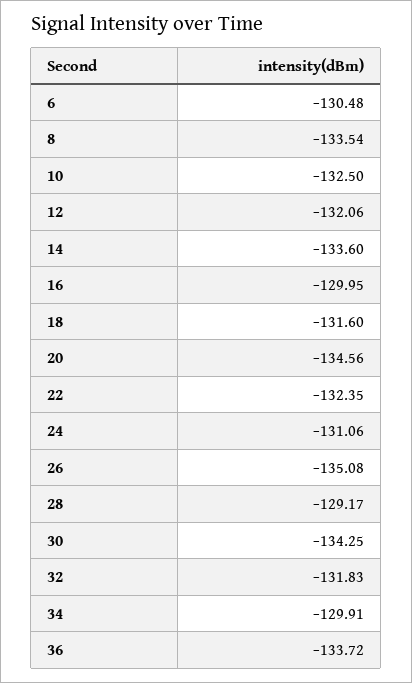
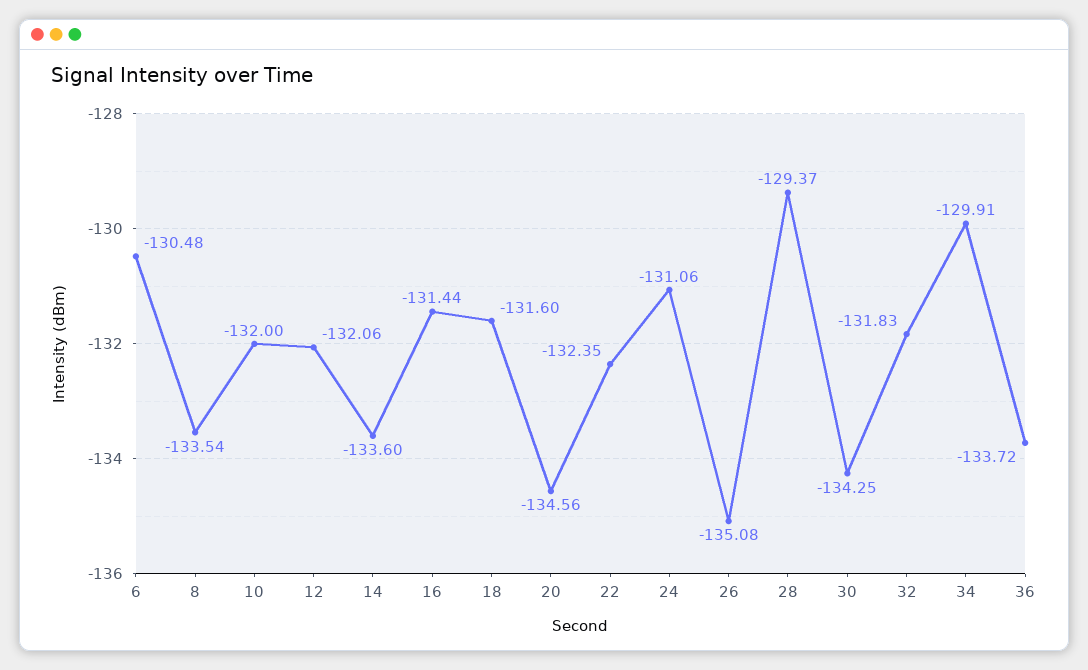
  {
    "6": -130.48,
    "8": -133.54,
-   "10": -132.5,
+   "10": -132,
    "12": -132.06,
    "14": -133.6,
-   "16": -129.95,
+   "16": -131.44,
    "18": -131.6,
    "20": -134.56,
    "22": -132.35,
    "24": -131.06,
    "26": -135.08,
-   "28": -129.17,
+   "28": -129.37,
    "30": -134.25,
    "32": -131.83,
    "34": -129.91,
    "36": -133.72
  }

